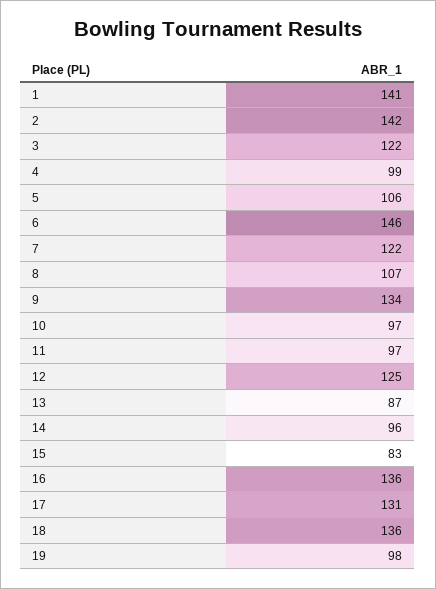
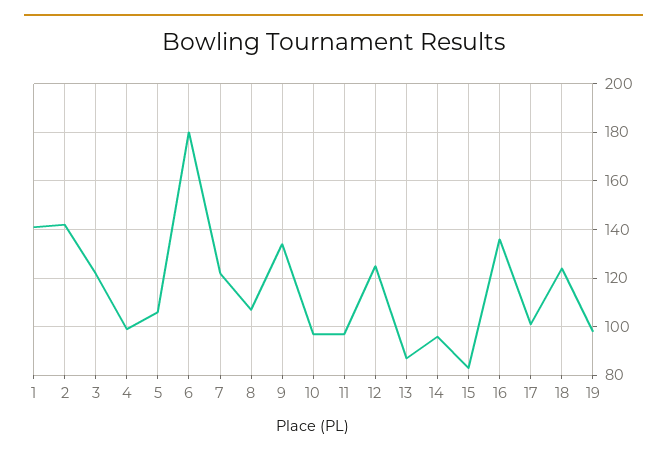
  {
    "1": 141,
    "2": 142,
    "3": 122,
    "4": 99,
    "5": 106,
-   "6": 146,
+   "6": 180,
    "7": 122,
    "8": 107,
    "9": 134,
    "10": 97,
    "11": 97,
    "12": 125,
    "13": 87,
    "14": 96,
    "15": 83,
    "16": 136,
-   "17": 131,
+   "17": 100,
-   "18": 136,
+   "18": 125,
    "19": 98
  }

